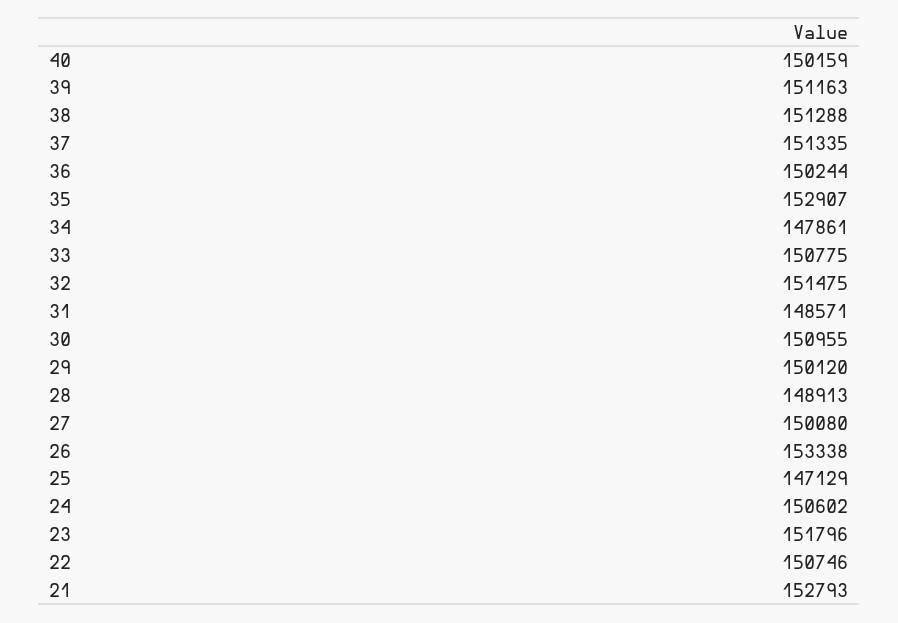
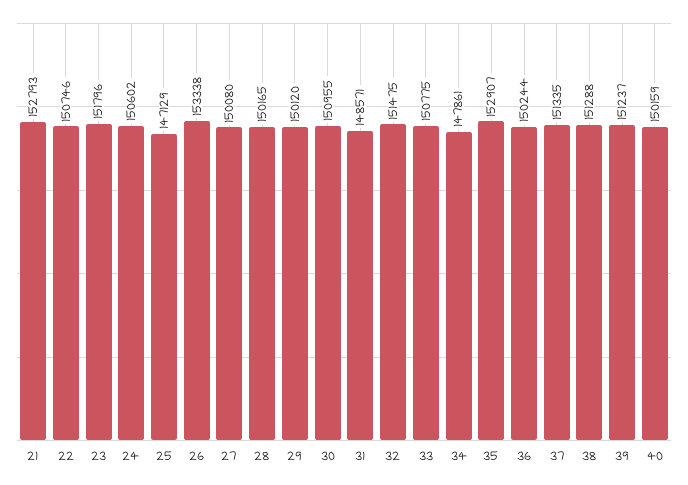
  {
    "40": 150159,
-   "39": 151163,
+   "39": 151237,
    "38": 151288,
    "37": 151335,
    "36": 150244,
    "35": 152907,
    "34": 147861,
    "33": 150775,
    "32": 151475,
    "31": 148571,
    "30": 150955,
    "29": 150120,
-   "28": 148913,
+   "28": 150165,
    "27": 150080,
    "26": 153338,
    "25": 147129,
    "24": 150602,
    "23": 151796,
    "22": 150746,
    "21": 152793
  }

